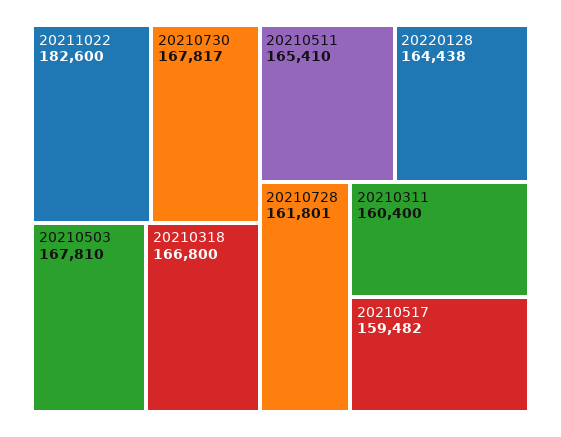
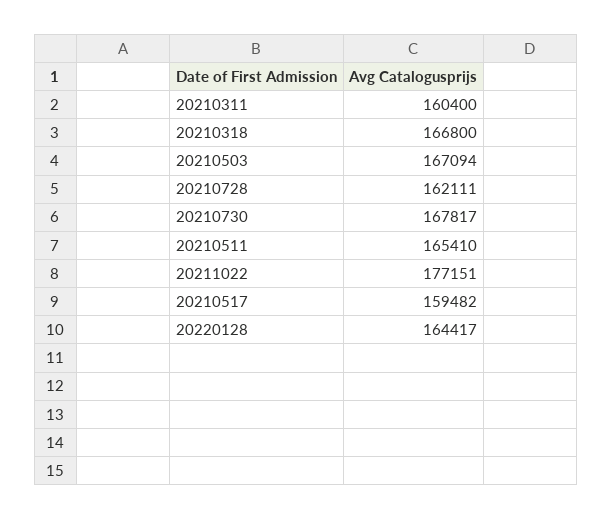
  {
-   "20211022": 182600,
+   "20211022": 177151,
    "20210730": 167817,
-   "20210503": 167810,
+   "20210503": 167094,
    "20210318": 166800,
    "20210511": 165410,
-   "20220128": 164438,
+   "20220128": 164417,
-   "20210728": 161801,
+   "20210728": 162111,
    "20210311": 160400,
    "20210517": 159482
  }

